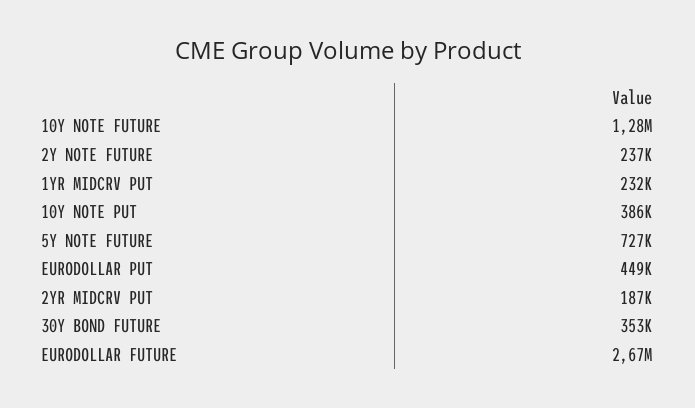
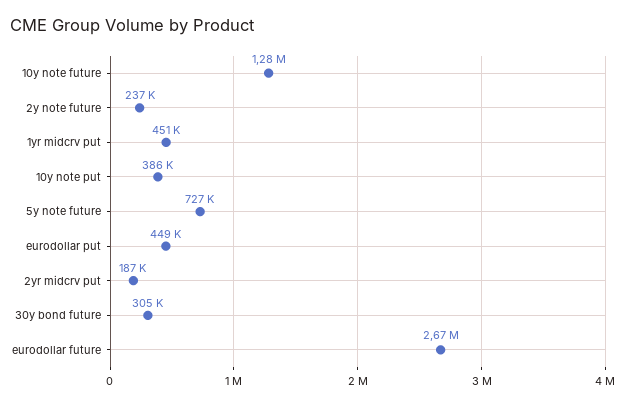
  {
    "10Y NOTE FUTURE": 1280000,
    "2Y NOTE FUTURE": 237000,
-   "1YR MIDCRV PUT": 232000,
+   "1YR MIDCRV PUT": 451000,
    "10Y NOTE PUT": 386000,
    "5Y NOTE FUTURE": 727000,
    "EURODOLLAR PUT": 449000,
    "2YR MIDCRV PUT": 187000,
-   "30Y BOND FUTURE": 353000,
+   "30Y BOND FUTURE": 305000,
    "EURODOLLAR FUTURE": 2670000
  }

